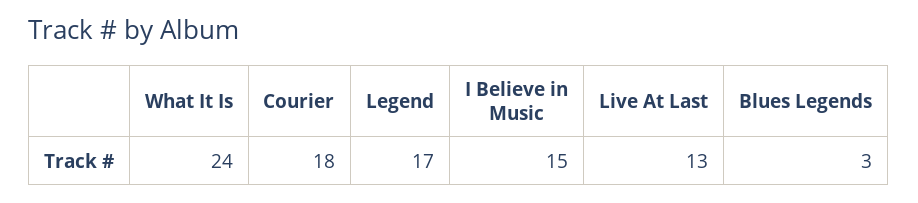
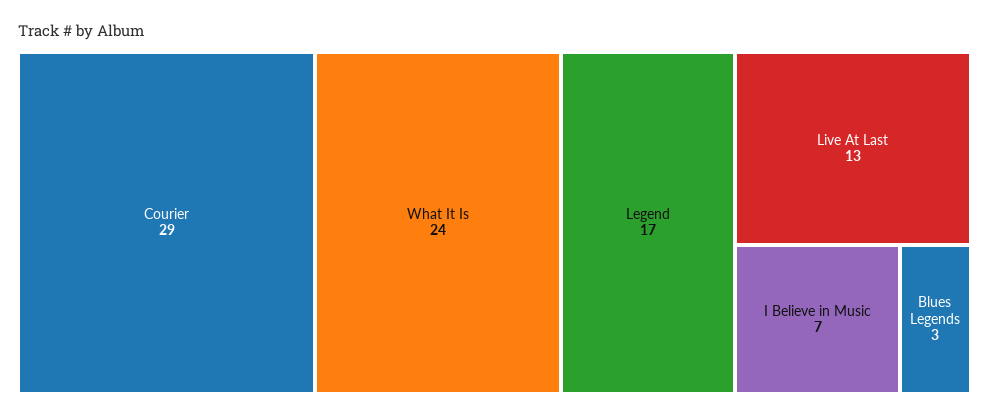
  {
    "What It Is": 24,
-   "Courier": 18,
+   "Courier": 29,
    "Legend": 17,
-   "I Believe in Music": 15,
+   "I Believe in Music": 7,
    "Live At Last": 13,
    "Blues Legends": 3
  }

